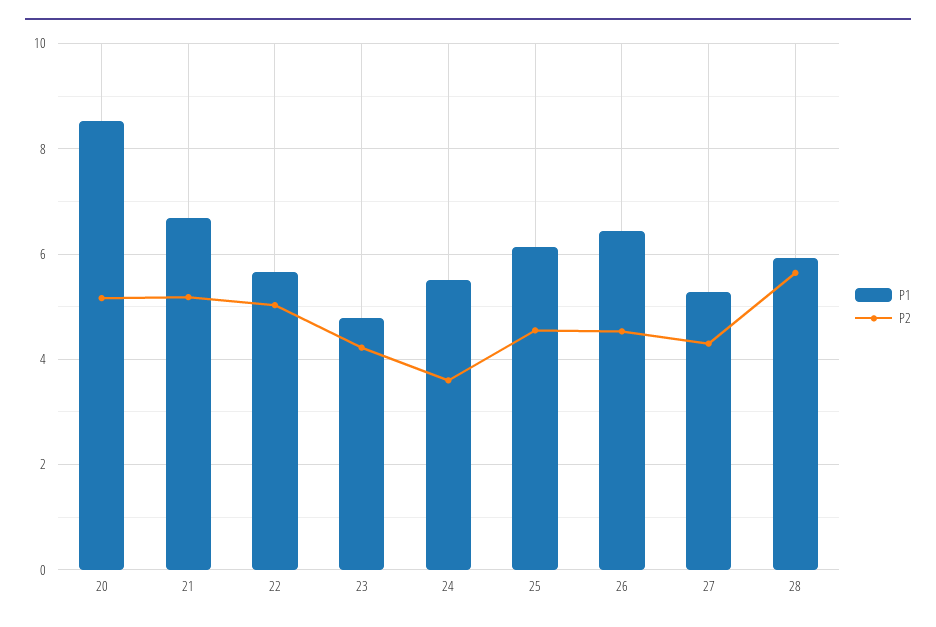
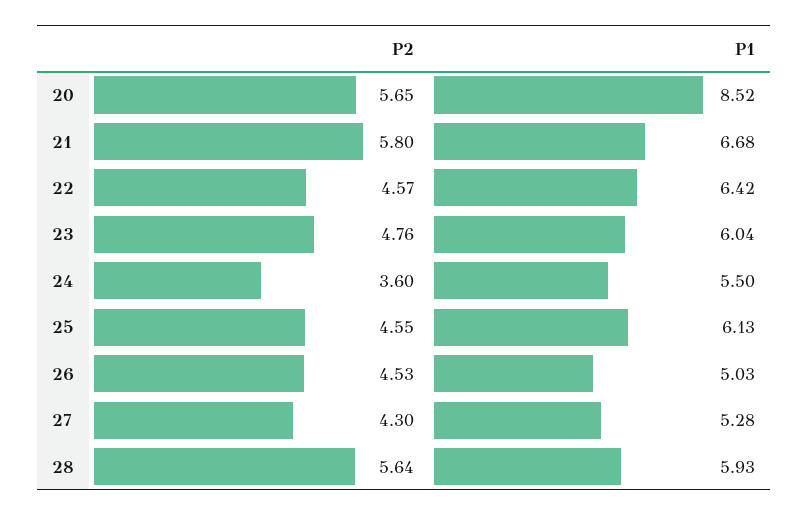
  {
    "P1": {
      "20": 8.52,
      "21": 6.68,
-     "22": 5.6,
+     "22": 6.42,
-     "23": 4.8,
+     "23": 6.04,
      "24": 5.5,
      "25": 6.13,
-     "26": 6.4,
+     "26": 5.03,
      "27": 5.28,
      "28": 5.93
    },
    "P2": {
-     "20": 5.2,
+     "20": 5.65,
-     "21": 5.2,
+     "21": 5.8,
-     "22": 5,
+     "22": 4.57,
-     "23": 4.2,
+     "23": 4.76,
      "24": 3.6,
      "25": 4.55,
      "26": 4.53,
      "27": 4.3,
      "28": 5.64
    }
  }

